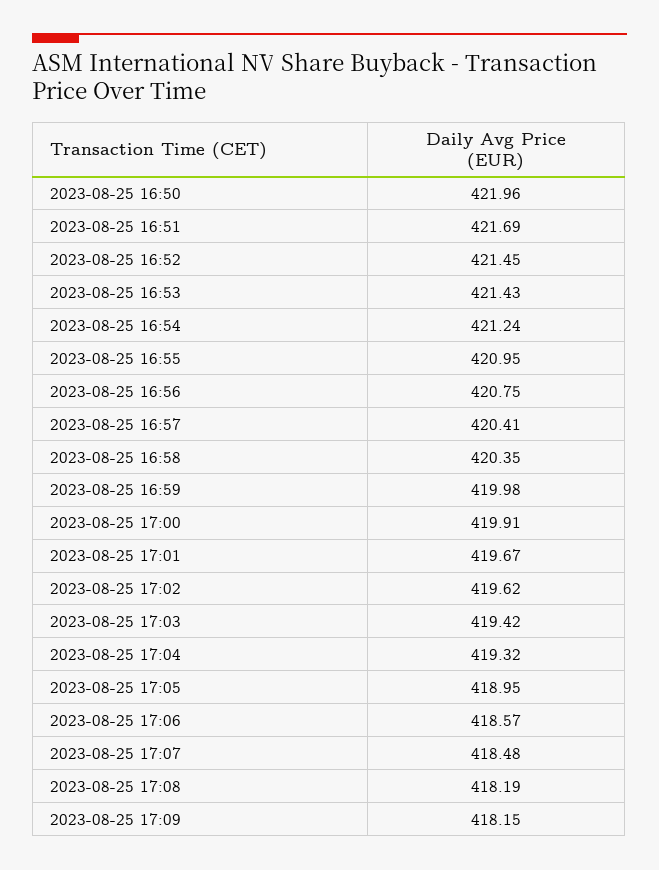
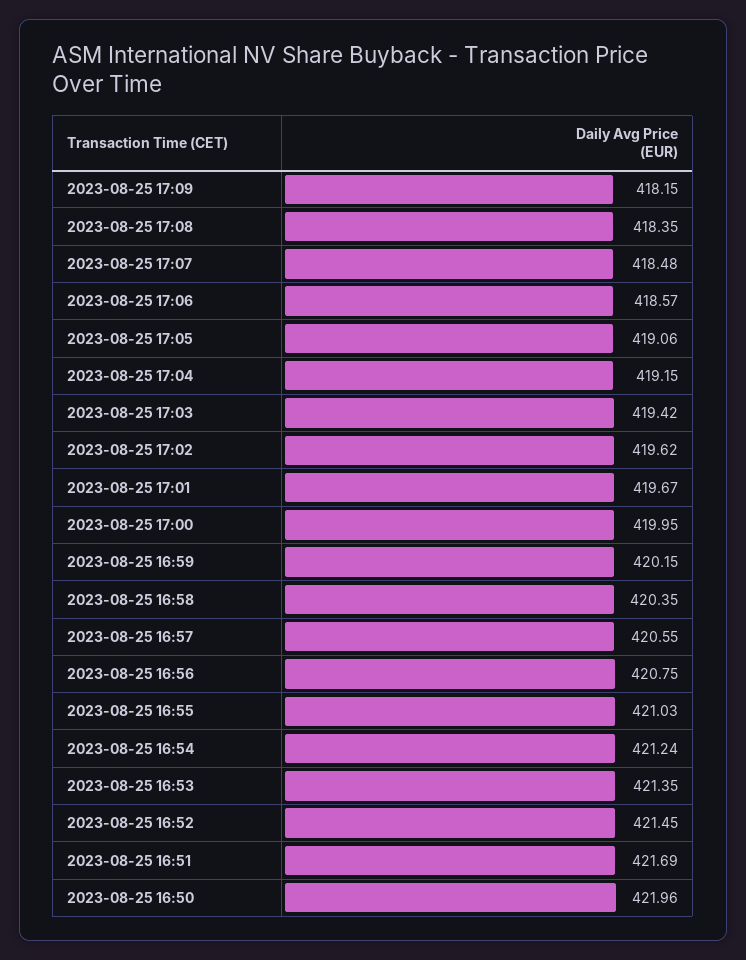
  {
    "2023-08-25 16:50": 421.96,
    "2023-08-25 16:51": 421.69,
    "2023-08-25 16:52": 421.45,
-   "2023-08-25 16:53": 421.43,
+   "2023-08-25 16:53": 421.35,
    "2023-08-25 16:54": 421.24,
-   "2023-08-25 16:55": 420.95,
+   "2023-08-25 16:55": 421.03,
    "2023-08-25 16:56": 420.75,
-   "2023-08-25 16:57": 420.41,
+   "2023-08-25 16:57": 420.55,
    "2023-08-25 16:58": 420.35,
-   "2023-08-25 16:59": 419.98,
+   "2023-08-25 16:59": 420.15,
-   "2023-08-25 17:00": 419.91,
+   "2023-08-25 17:00": 419.95,
    "2023-08-25 17:01": 419.67,
    "2023-08-25 17:02": 419.62,
    "2023-08-25 17:03": 419.42,
-   "2023-08-25 17:04": 419.32,
+   "2023-08-25 17:04": 419.15,
-   "2023-08-25 17:05": 418.95,
+   "2023-08-25 17:05": 419.06,
    "2023-08-25 17:06": 418.57,
    "2023-08-25 17:07": 418.48,
-   "2023-08-25 17:08": 418.19,
+   "2023-08-25 17:08": 418.35,
    "2023-08-25 17:09": 418.15
  }

